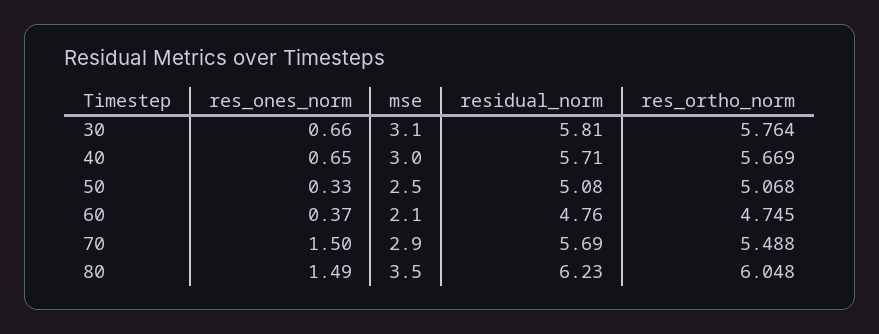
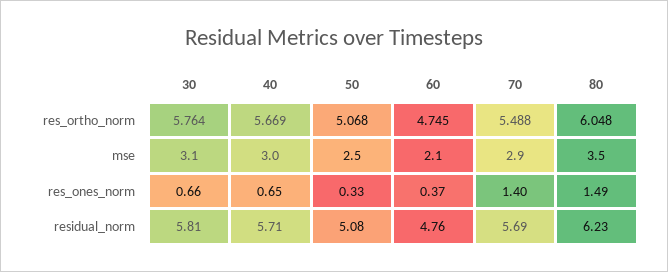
  {
    "res_ones_norm": {
      "30": 0.66,
      "40": 0.65,
      "50": 0.33,
      "60": 0.37,
-     "70": 1.5,
+     "70": 1.4,
      "80": 1.49
    },
    "mse": {
      "30": 3.1,
      "40": 3,
      "50": 2.5,
      "60": 2.1,
      "70": 2.9,
      "80": 3.5
    },
    "residual_norm": {
      "30": 5.81,
      "40": 5.71,
      "50": 5.08,
      "60": 4.76,
      "70": 5.69,
      "80": 6.23
    },
    "res_ortho_norm": {
      "30": 5.764,
      "40": 5.669,
      "50": 5.068,
      "60": 4.745,
      "70": 5.488,
      "80": 6.048
    }
  }

